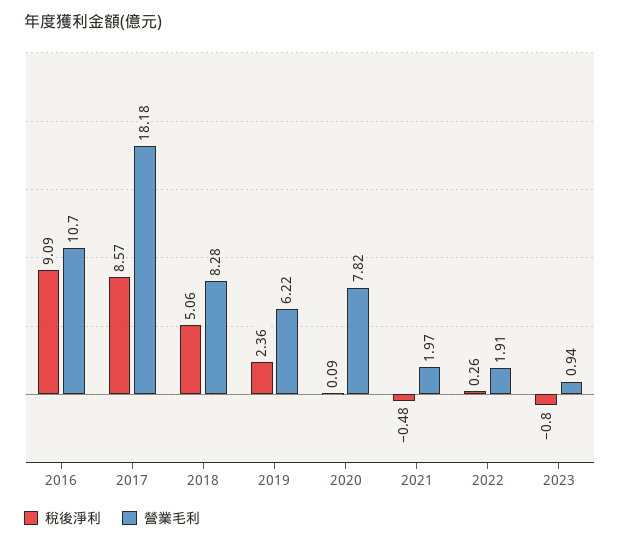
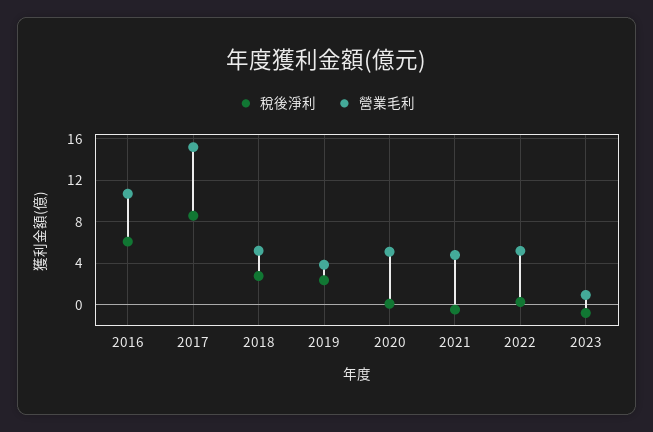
  {
    "稅後淨利": {
-     "2016": 9.09,
+     "2016": 6,
      "2017": 8.57,
-     "2018": 5.06,
+     "2018": 3,
      "2019": 2.36,
      "2020": 0.09,
      "2021": -0.48,
      "2022": 0.26,
      "2023": -0.8
    },
    "營業毛利": {
      "2016": 10.7,
-     "2017": 18.18,
+     "2017": 15,
-     "2018": 8.28,
+     "2018": 5,
-     "2019": 6.22,
+     "2019": 4,
-     "2020": 7.82,
+     "2020": 5,
-     "2021": 1.97,
+     "2021": 5,
-     "2022": 1.91,
+     "2022": 5,
      "2023": 0.94
    }
  }

